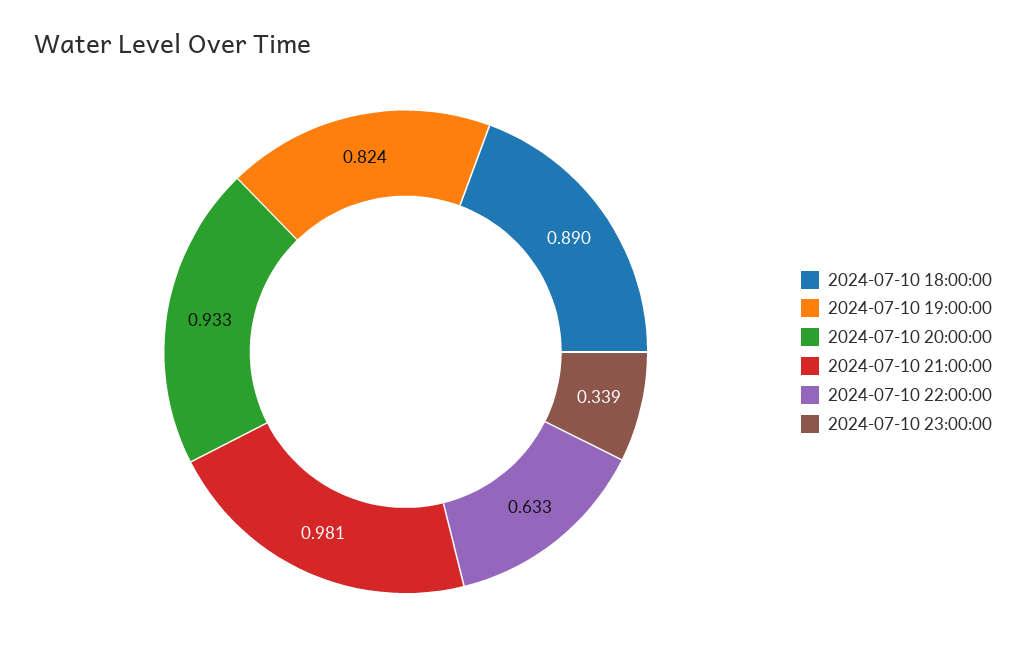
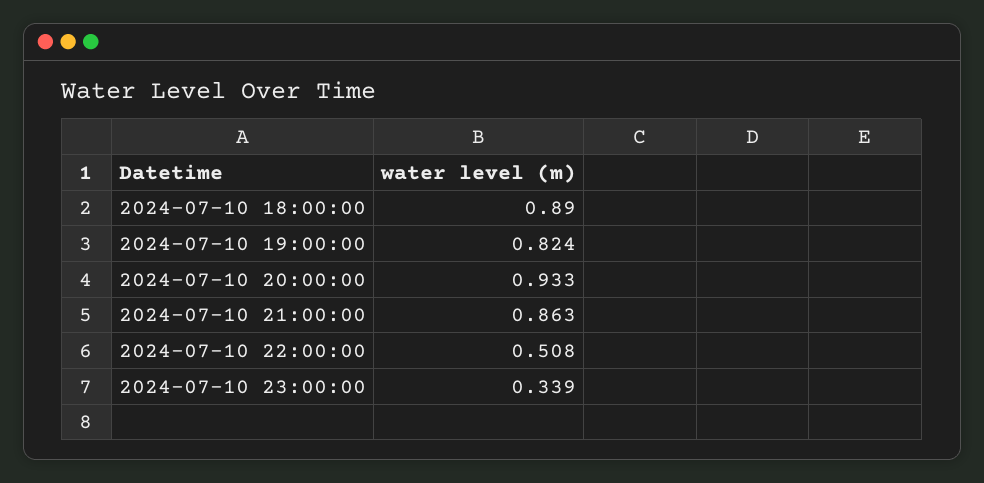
  {
    "2024-07-10 18:00:00": 0.89,
    "2024-07-10 19:00:00": 0.824,
    "2024-07-10 20:00:00": 0.933,
-   "2024-07-10 21:00:00": 0.981,
+   "2024-07-10 21:00:00": 0.863,
-   "2024-07-10 22:00:00": 0.633,
+   "2024-07-10 22:00:00": 0.508,
    "2024-07-10 23:00:00": 0.339
  }

